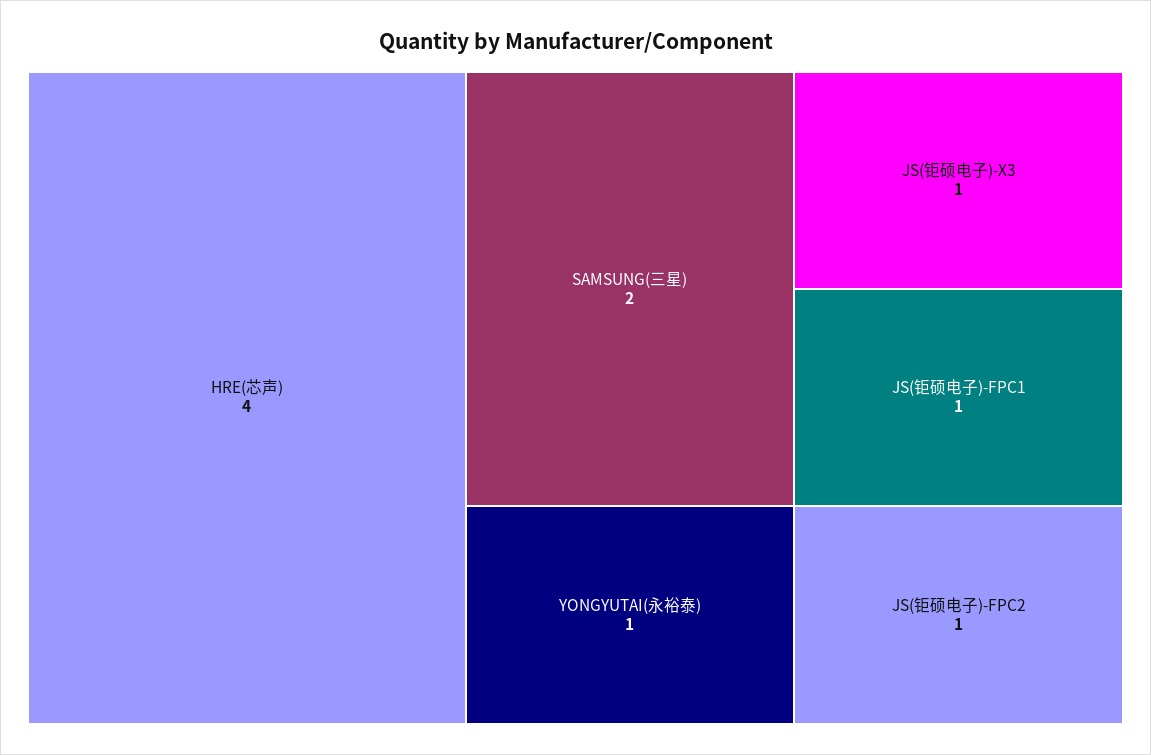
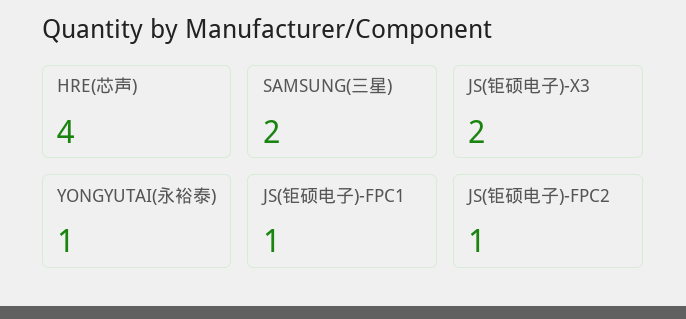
  {
    "HRE(芯声)": 4,
    "SAMSUNG(三星)": 2,
    "YONGYUTAI(永裕泰)": 1,
-   "JS(钜硕电子)-X3": 1,
+   "JS(钜硕电子)-X3": 2,
    "JS(钜硕电子)-FPC1": 1,
    "JS(钜硕电子)-FPC2": 1
  }

